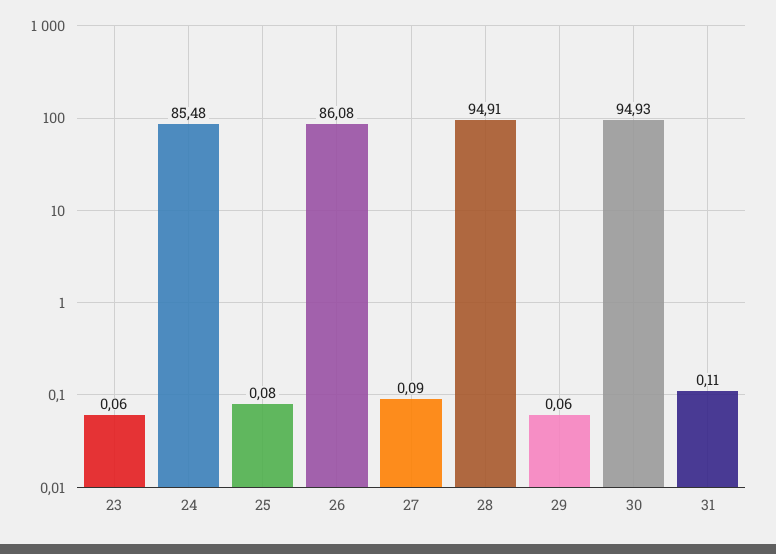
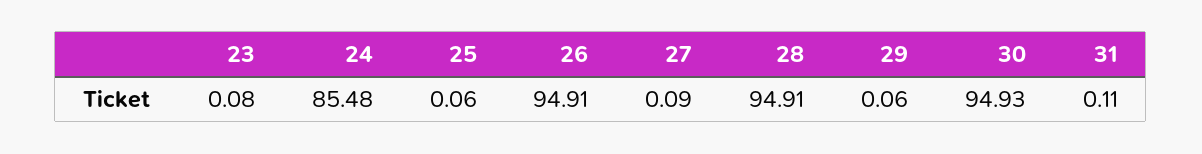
  {
-   "23": 0.06,
+   "23": 0.08,
    "24": 85.48,
-   "25": 0.08,
+   "25": 0.06,
-   "26": 86.08,
+   "26": 94.91,
    "27": 0.09,
    "28": 94.91,
    "29": 0.06,
    "30": 94.93,
    "31": 0.11
  }

